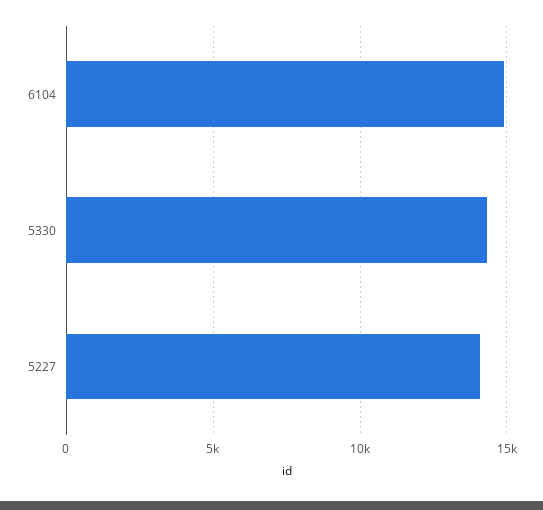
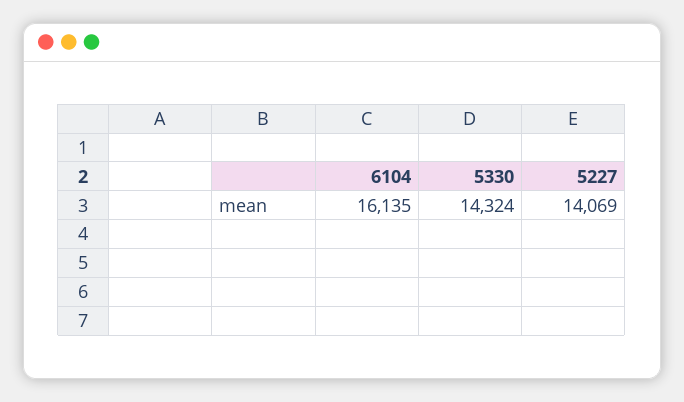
  {
-   "6104": 15000,
+   "6104": 16135,
    "5330": 14324,
    "5227": 14069
  }

